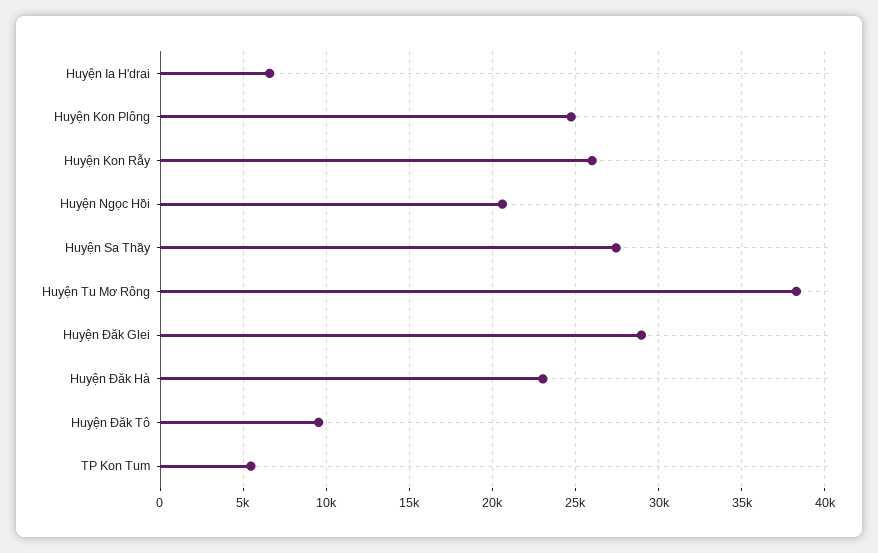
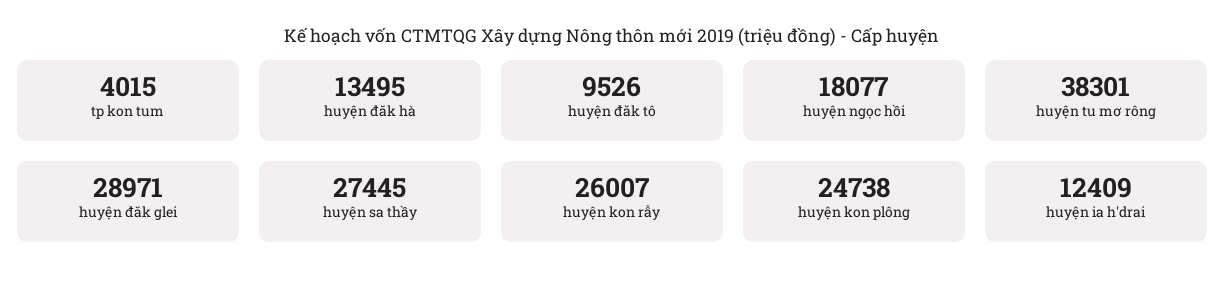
  {
-   "Huyện Ia H'drai": 6500,
+   "Huyện Ia H'drai": 12409,
    "Huyện Kon Plông": 24738,
    "Huyện Kon Rẫy": 26007,
-   "Huyện Ngọc Hồi": 20500,
+   "Huyện Ngọc Hồi": 18077,
    "Huyện Sa Thầy": 27445,
    "Huyện Tu Mơ Rông": 38301,
    "Huyện Đăk Glei": 28971,
-   "Huyện Đăk Hà": 23000,
+   "Huyện Đăk Hà": 13495,
    "Huyện Đăk Tô": 9526,
-   "TP Kon Tum": 5500
+   "TP Kon Tum": 4015
  }

